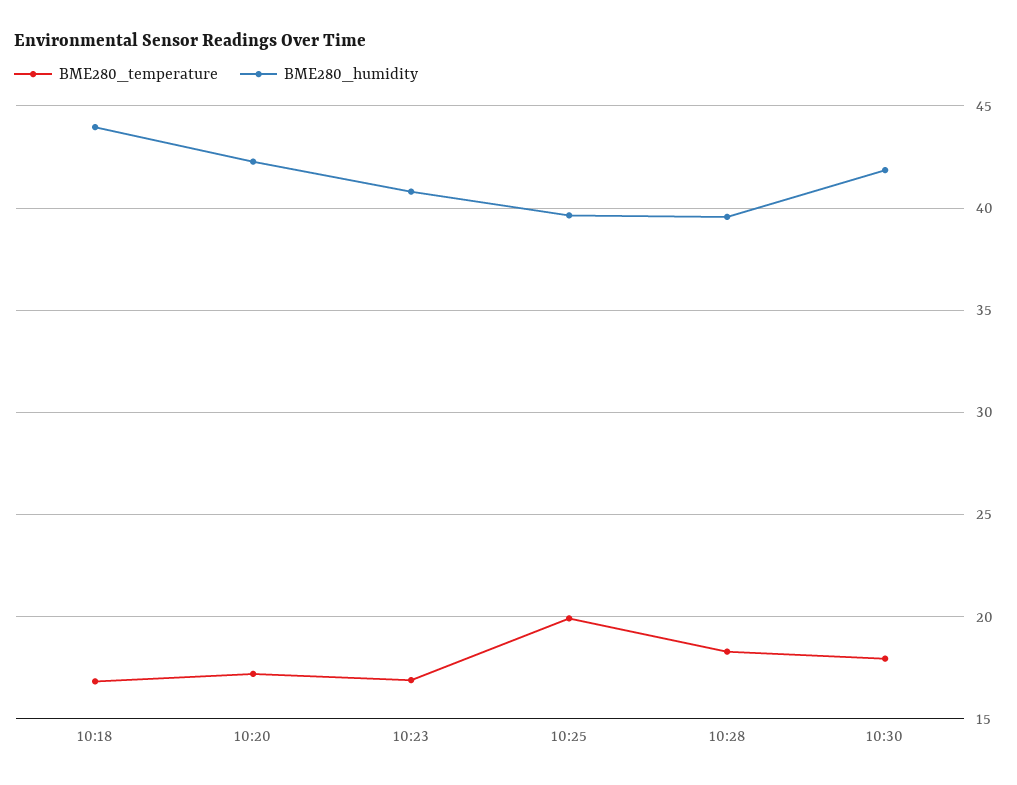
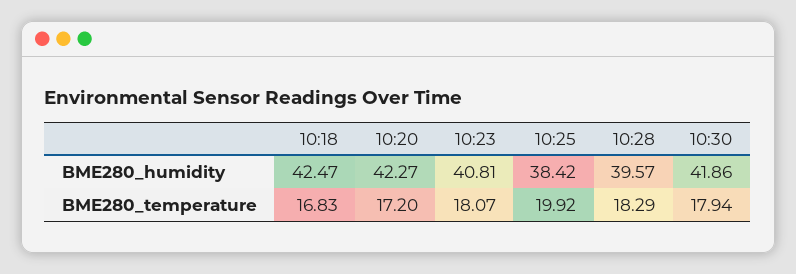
  {
    "BME280_temperature": {
      "10:18": 16.83,
      "10:20": 17.2,
-     "10:23": 17,
+     "10:23": 18.07,
      "10:25": 19.92,
      "10:28": 18.29,
      "10:30": 17.94
    },
    "BME280_humidity": {
-     "10:18": 44,
+     "10:18": 42.47,
      "10:20": 42.27,
      "10:23": 40.81,
-     "10:25": 39.5,
+     "10:25": 38.42,
      "10:28": 39.57,
      "10:30": 41.86
    }
  }

